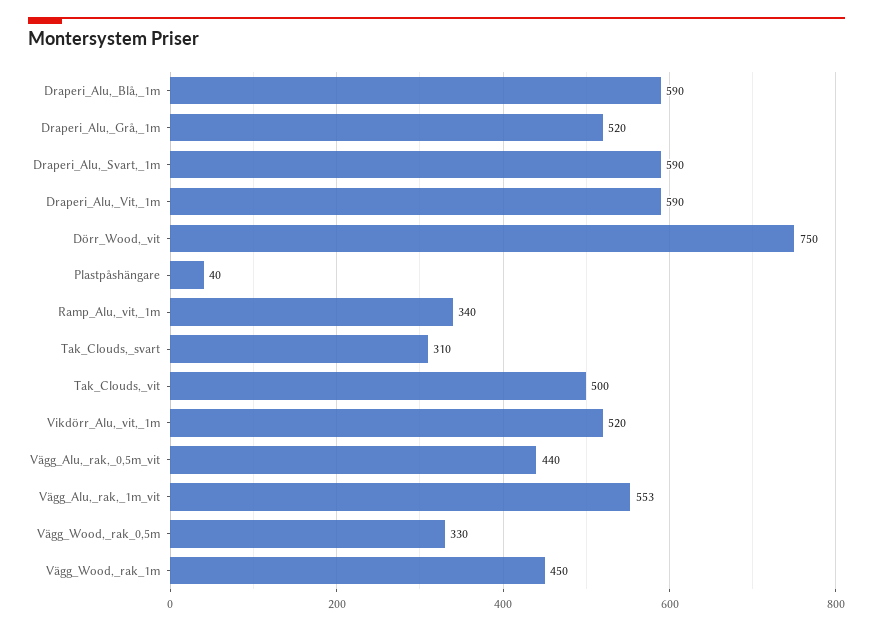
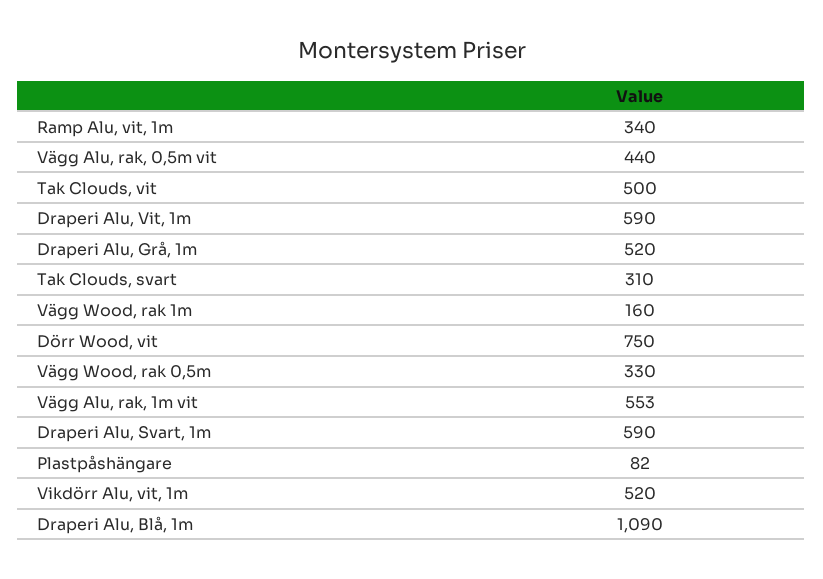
  {
-   "Draperi_Alu,_Blå,_1m": 590,
+   "Draperi_Alu,_Blå,_1m": 1090,
    "Draperi_Alu,_Grå,_1m": 520,
    "Draperi_Alu,_Svart,_1m": 590,
    "Draperi_Alu,_Vit,_1m": 590,
    "Dörr_Wood,_vit": 750,
-   "Plastpåshängare": 40,
+   "Plastpåshängare": 82,
    "Ramp_Alu,_vit,_1m": 340,
    "Tak_Clouds,_svart": 310,
    "Tak_Clouds,_vit": 500,
    "Vikdörr_Alu,_vit,_1m": 520,
    "Vägg_Alu,_rak,_0,5m_vit": 440,
    "Vägg_Alu,_rak,_1m_vit": 553,
    "Vägg_Wood,_rak_0,5m": 330,
-   "Vägg_Wood,_rak_1m": 450
+   "Vägg_Wood,_rak_1m": 160
  }

